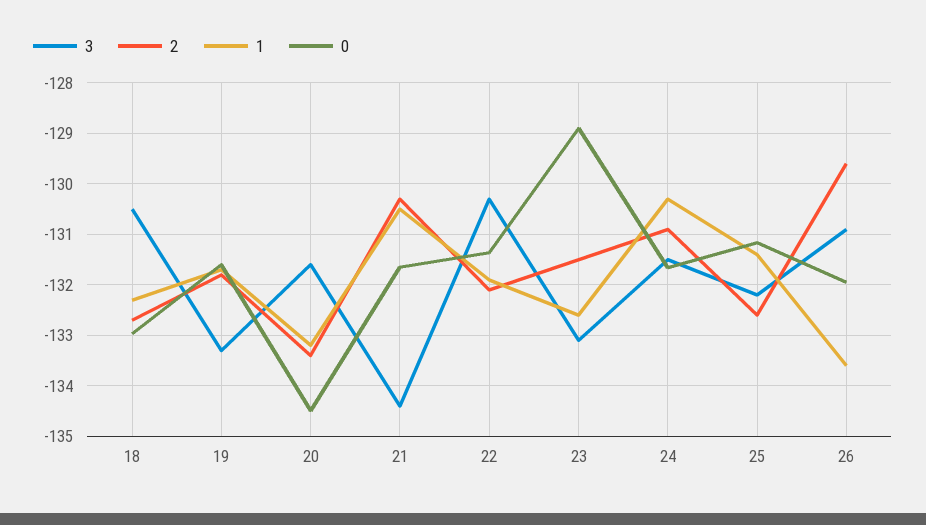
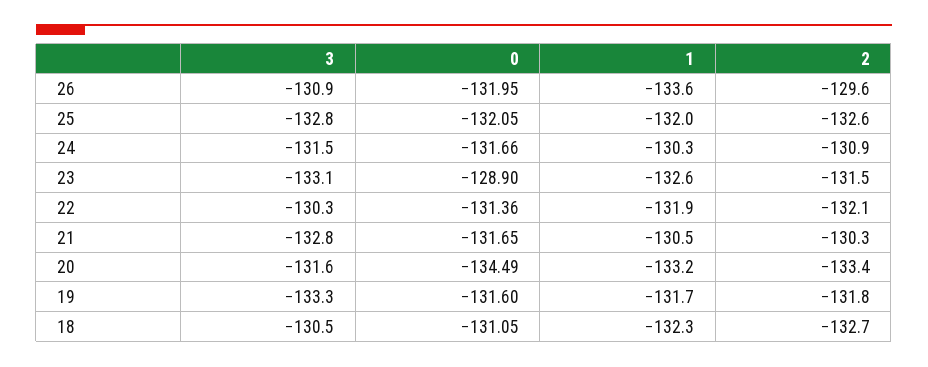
  {
    "3": {
      "18": -130.5,
      "19": -133.3,
      "20": -131.6,
-     "21": -134.4,
+     "21": -132.8,
      "22": -130.3,
      "23": -133.1,
      "24": -131.5,
-     "25": -132.2,
+     "25": -132.8,
      "26": -130.9
    },
    "2": {
      "18": -132.7,
      "19": -131.8,
      "20": -133.4,
      "21": -130.3,
      "22": -132.1,
      "23": -131.5,
      "24": -130.9,
      "25": -132.6,
      "26": -129.6
    },
    "1": {
      "18": -132.3,
      "19": -131.7,
      "20": -133.2,
      "21": -130.5,
      "22": -131.9,
      "23": -132.6,
      "24": -130.3,
-     "25": -131.4,
+     "25": -132,
      "26": -133.6
    },
    "0": {
-     "18": -133,
+     "18": -131.05,
      "19": -131.6,
      "20": -134.49,
      "21": -131.65,
      "22": -131.36,
      "23": -128.9,
      "24": -131.66,
-     "25": -131.2,
+     "25": -132.05,
      "26": -131.95
    }
  }

